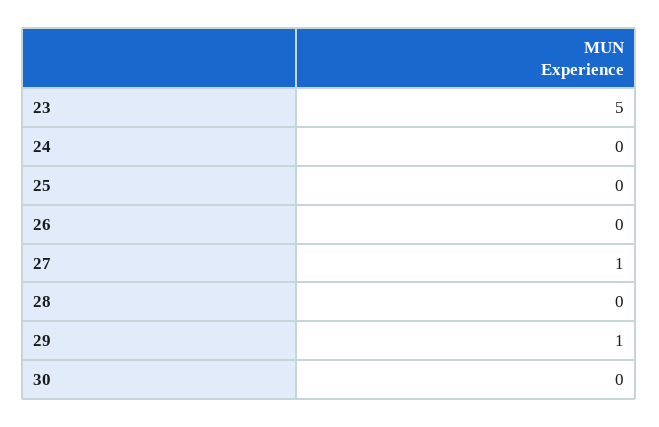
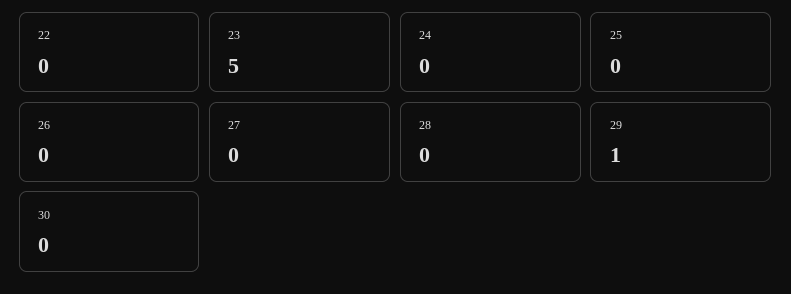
  {
    "23": 5,
    "24": 0,
    "25": 0,
    "26": 0,
-   "27": 1,
+   "27": 0,
    "28": 0,
    "29": 1,
-   "30": 0
+   "30": 0,
+   "22": 0
  }

